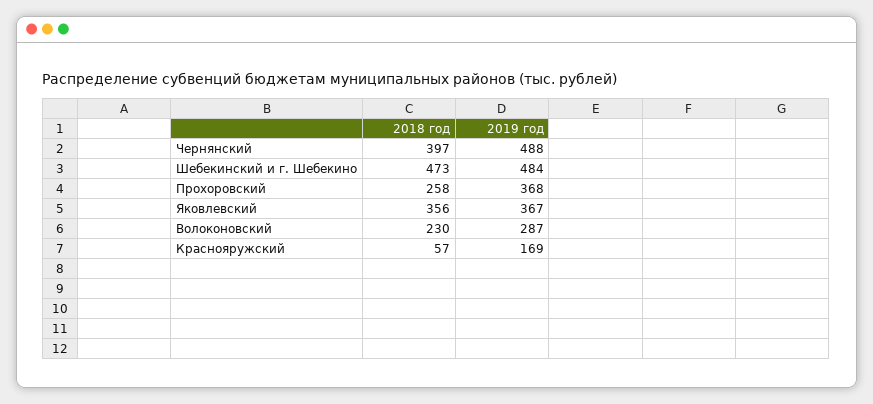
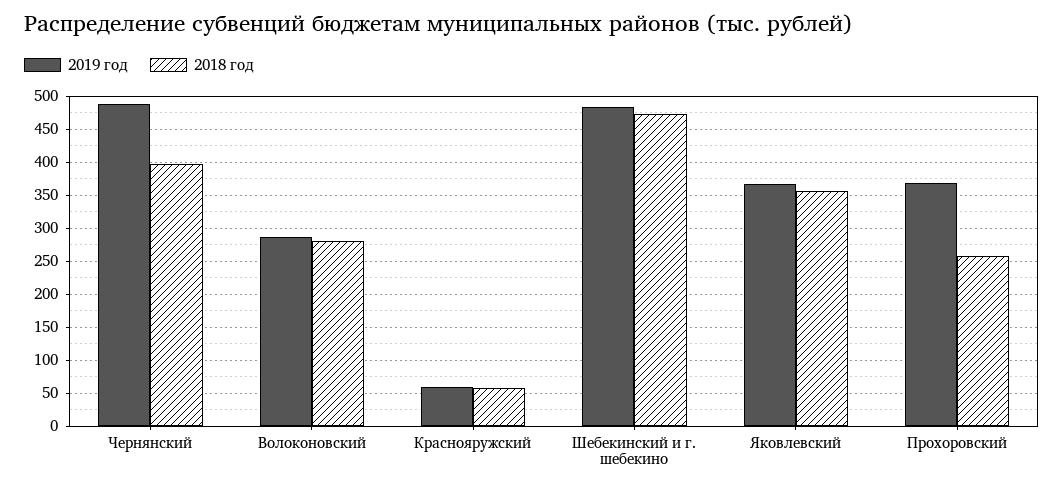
  {
    "2018 год": {
      "Чернянский": 397,
      "Шебекинский и г. Шебекино": 473,
      "Прохоровский": 258,
      "Яковлевский": 356,
-     "Волоконовский": 230,
+     "Волоконовский": 280,
      "Краснояружский": 57
    },
    "2019 год": {
      "Чернянский": 488,
      "Шебекинский и г. Шебекино": 484,
      "Прохоровский": 368,
      "Яковлевский": 367,
      "Волоконовский": 287,
-     "Краснояружский": 169
+     "Краснояружский": 60
    }
  }

